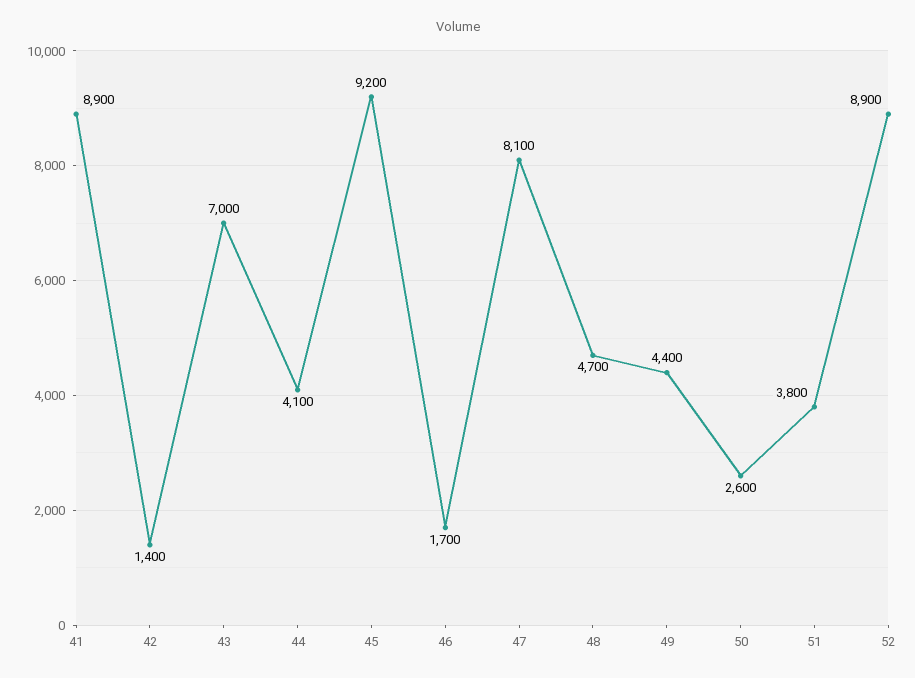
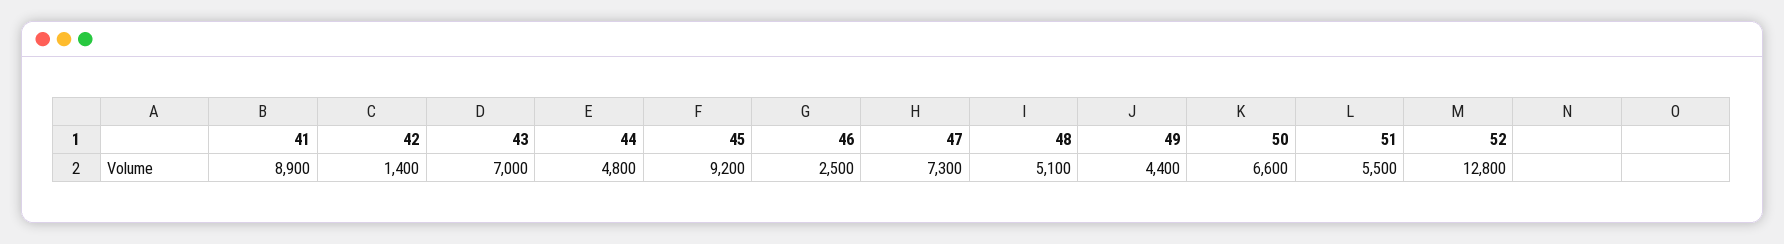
  {
    "41": 8900,
    "42": 1400,
    "43": 7000,
-   "44": 4100,
+   "44": 4800,
    "45": 9200,
-   "46": 1700,
+   "46": 2500,
-   "47": 8100,
+   "47": 7300,
-   "48": 4700,
+   "48": 5100,
    "49": 4400,
-   "50": 2600,
+   "50": 6600,
-   "51": 3800,
+   "51": 5500,
-   "52": 8900
+   "52": 12800
  }

